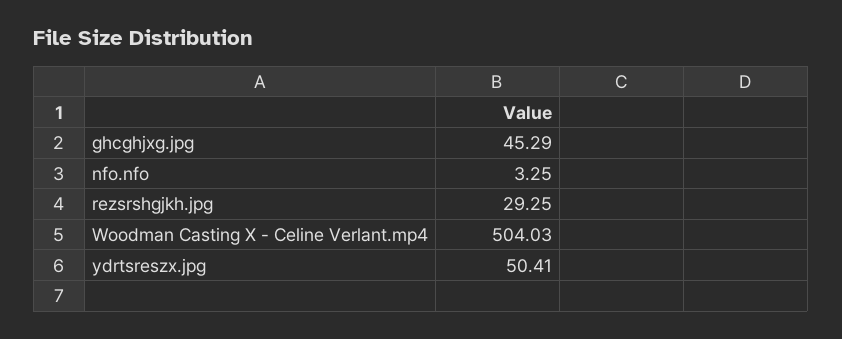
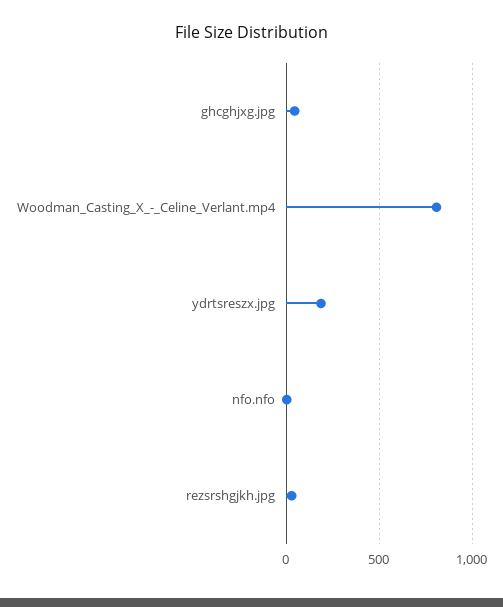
  {
    "ghcghjxg.jpg": 45.29,
    "nfo.nfo": 3.25,
    "rezsrshgjkh.jpg": 29.25,
-   "Woodman Casting X - Celine Verlant.mp4": 504.03,
+   "Woodman Casting X - Celine Verlant.mp4": 800,
-   "ydrtsreszx.jpg": 50.41
+   "ydrtsreszx.jpg": 200
  }

